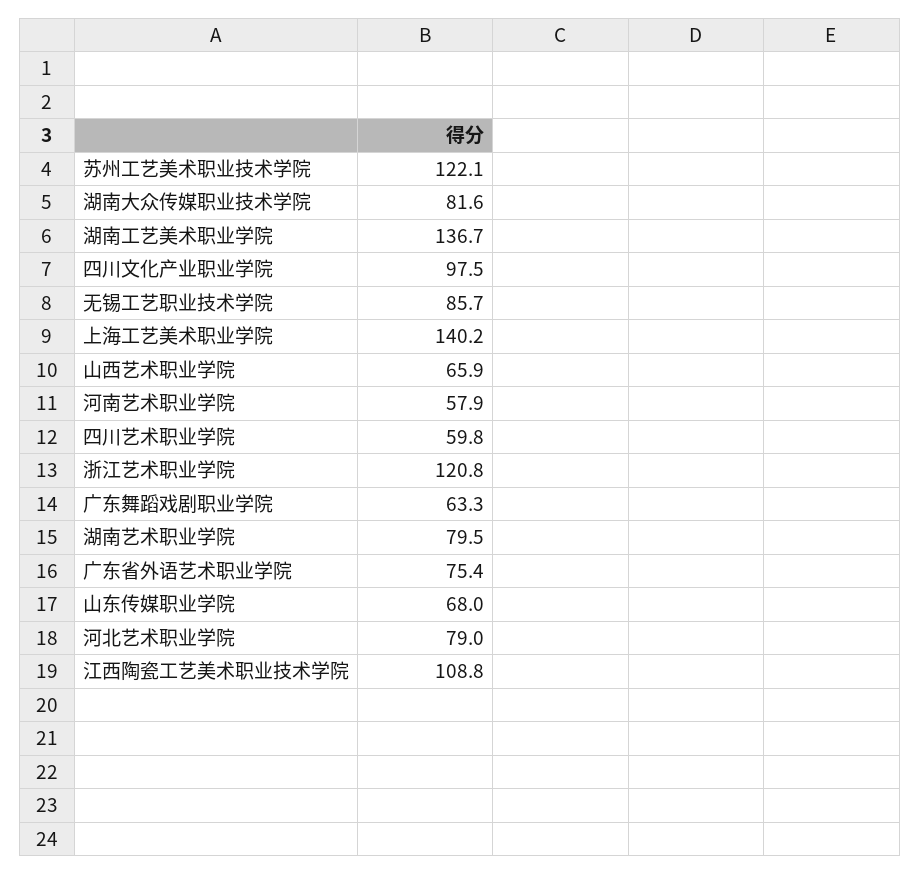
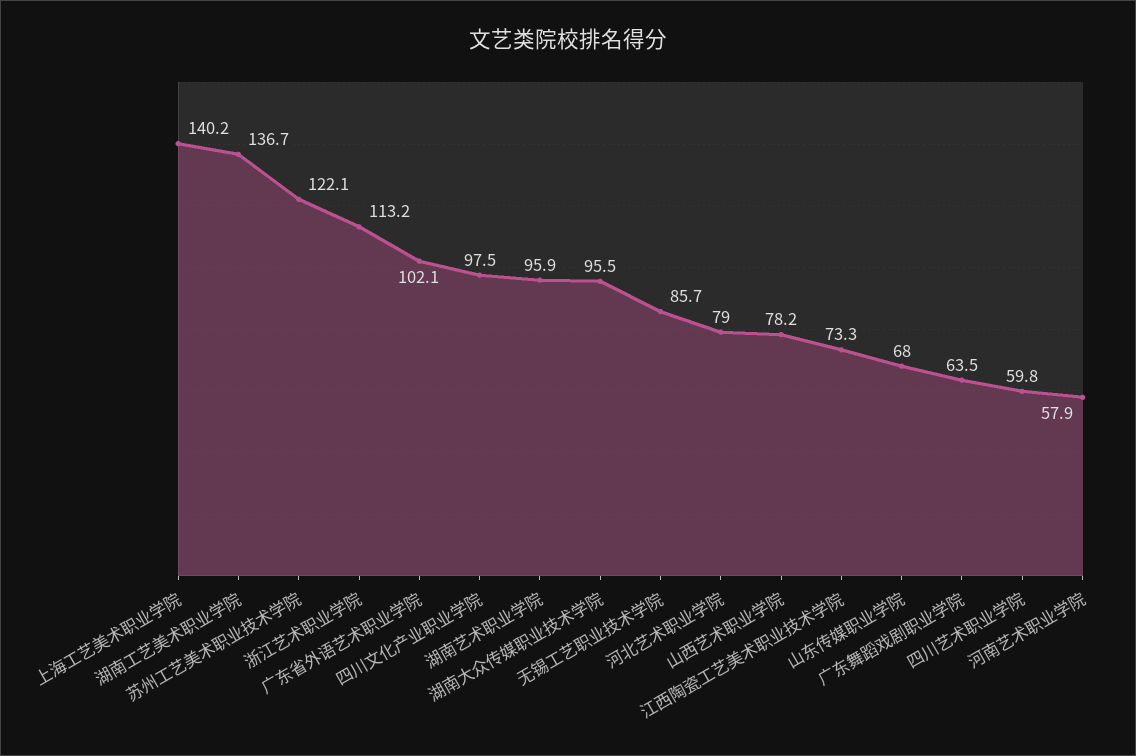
  {
    "苏州工艺美术职业技术学院": 122.1,
-   "湖南大众传媒职业技术学院": 81.6,
+   "湖南大众传媒职业技术学院": 95.5,
    "湖南工艺美术职业学院": 136.7,
    "四川文化产业职业学院": 97.5,
    "无锡工艺职业技术学院": 85.7,
    "上海工艺美术职业学院": 140.2,
-   "山西艺术职业学院": 65.9,
+   "山西艺术职业学院": 78.2,
    "河南艺术职业学院": 57.9,
    "四川艺术职业学院": 59.8,
-   "浙江艺术职业学院": 120.8,
+   "浙江艺术职业学院": 113.2,
-   "广东舞蹈戏剧职业学院": 63.3,
+   "广东舞蹈戏剧职业学院": 63.5,
-   "湖南艺术职业学院": 79.5,
+   "湖南艺术职业学院": 95.9,
-   "广东省外语艺术职业学院": 75.4,
+   "广东省外语艺术职业学院": 102.1,
    "山东传媒职业学院": 68,
    "河北艺术职业学院": 79,
-   "江西陶瓷工艺美术职业技术学院": 108.8
+   "江西陶瓷工艺美术职业技术学院": 73.3
  }

